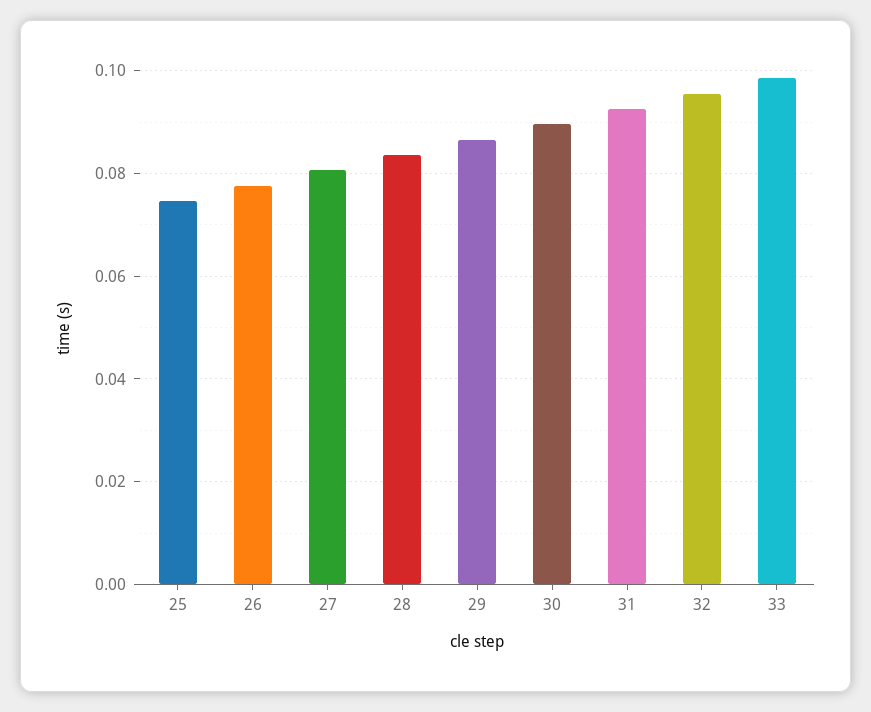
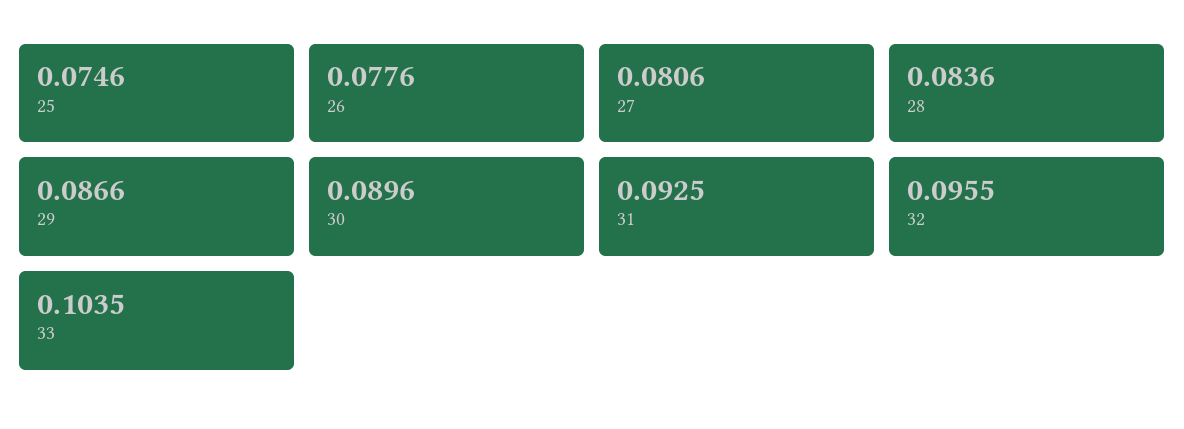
  {
    "25": 0.0746,
    "26": 0.0776,
    "27": 0.0806,
    "28": 0.0836,
    "29": 0.0866,
    "30": 0.0896,
    "31": 0.0925,
    "32": 0.0955,
-   "33": 0.098
+   "33": 0.1035
  }

